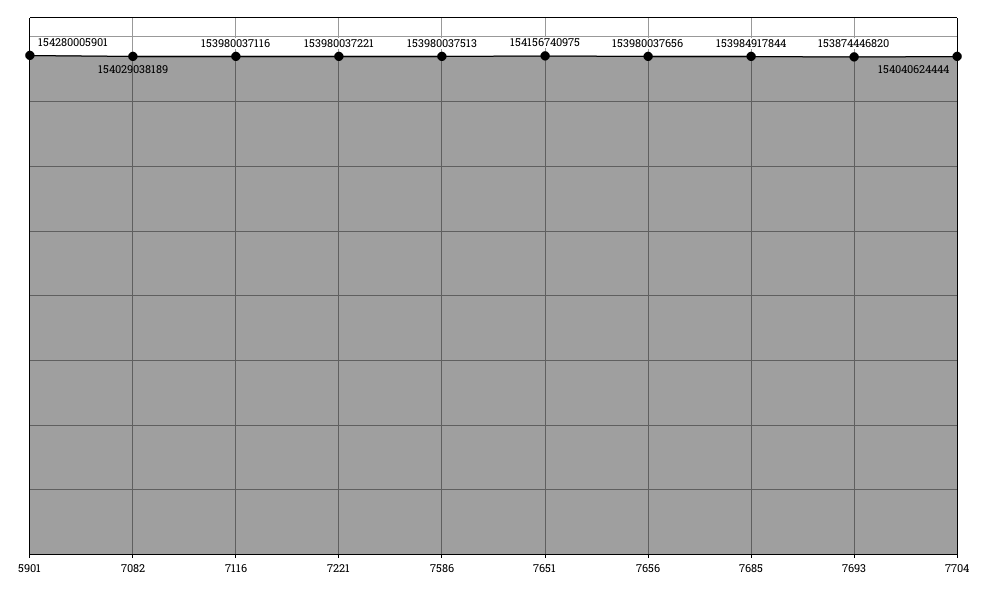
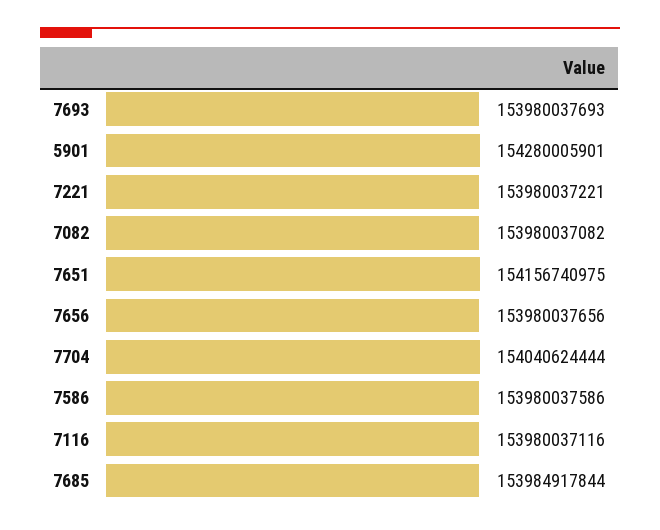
  {
    "5901": 154280005901,
-   "7082": 154029038189,
+   "7082": 153980037082,
    "7116": 153980037116,
    "7221": 153980037221,
-   "7586": 153980037513,
+   "7586": 153980037586,
    "7651": 154156740975,
    "7656": 153980037656,
    "7685": 153984917844,
-   "7693": 153874446820,
+   "7693": 153980037693,
    "7704": 154040624444
  }

